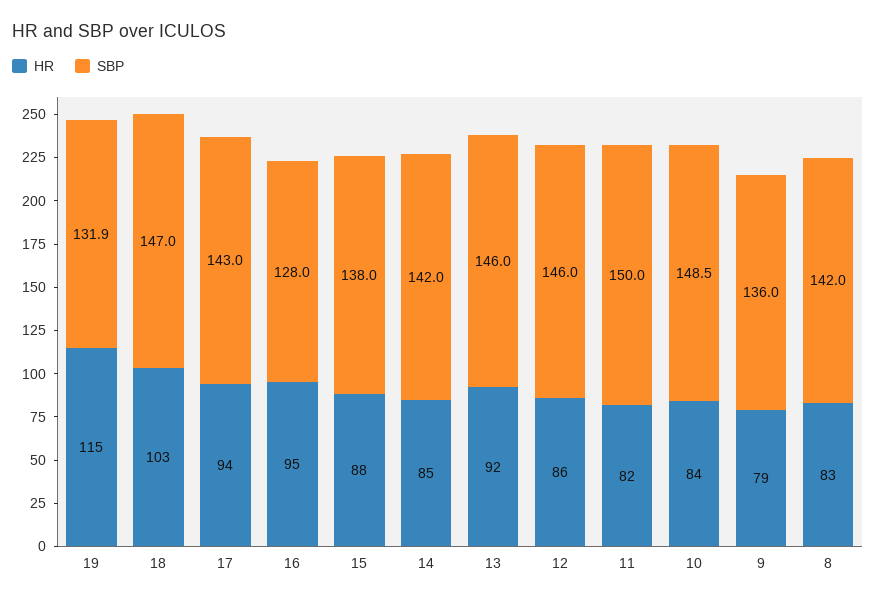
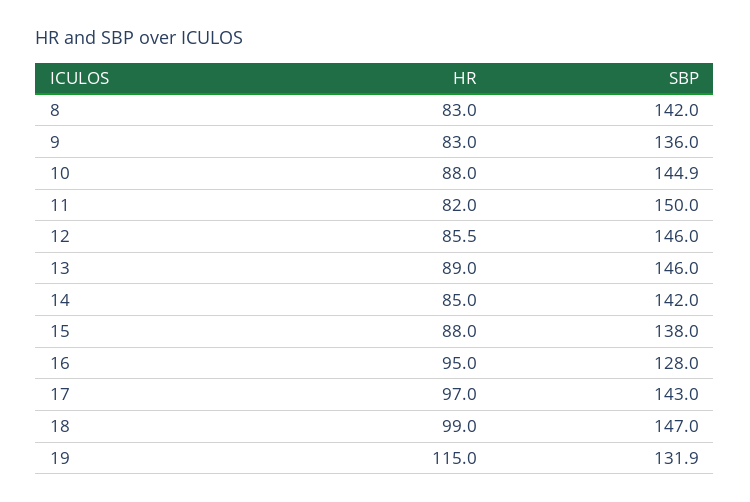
  {
    "HR": {
      "19": 115,
-     "18": 103,
+     "18": 99,
-     "17": 94,
+     "17": 97,
      "16": 95,
      "15": 88,
      "14": 85,
-     "13": 92,
+     "13": 89,
      "12": 85.5,
      "11": 82,
-     "10": 84,
+     "10": 88,
-     "9": 79,
+     "9": 83,
      "8": 83
    },
    "SBP": {
      "19": 131.9,
      "18": 147,
      "17": 143,
      "16": 128,
      "15": 138,
      "14": 142,
      "13": 146,
      "12": 146,
      "11": 150,
-     "10": 148.5,
+     "10": 144.9,
      "9": 136,
      "8": 142
    }
  }

